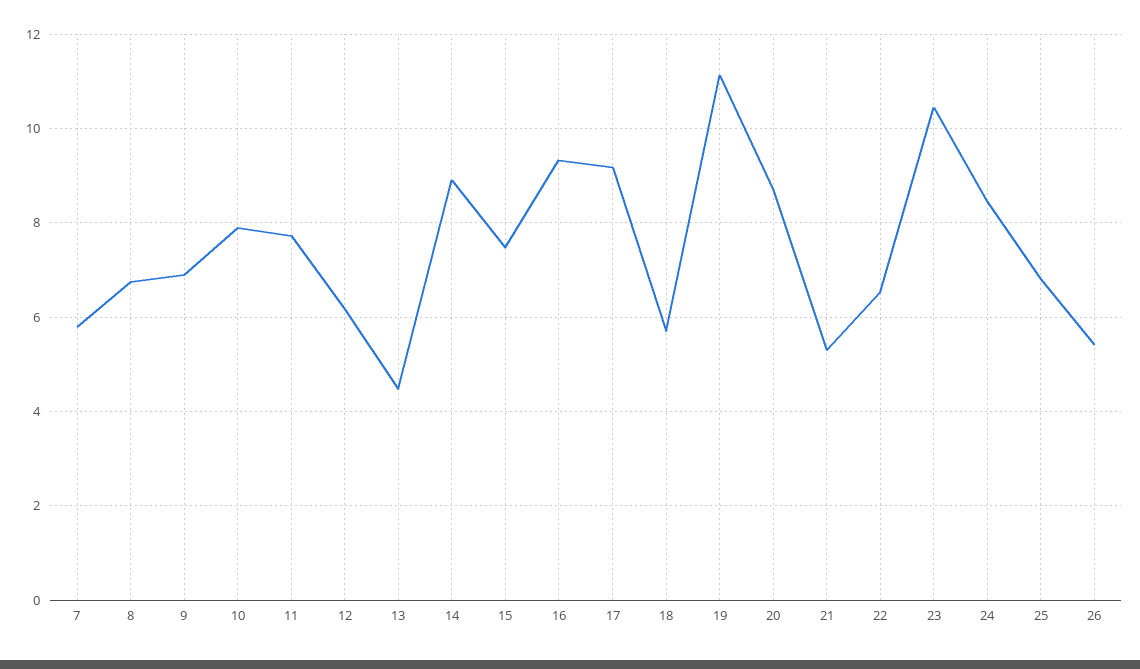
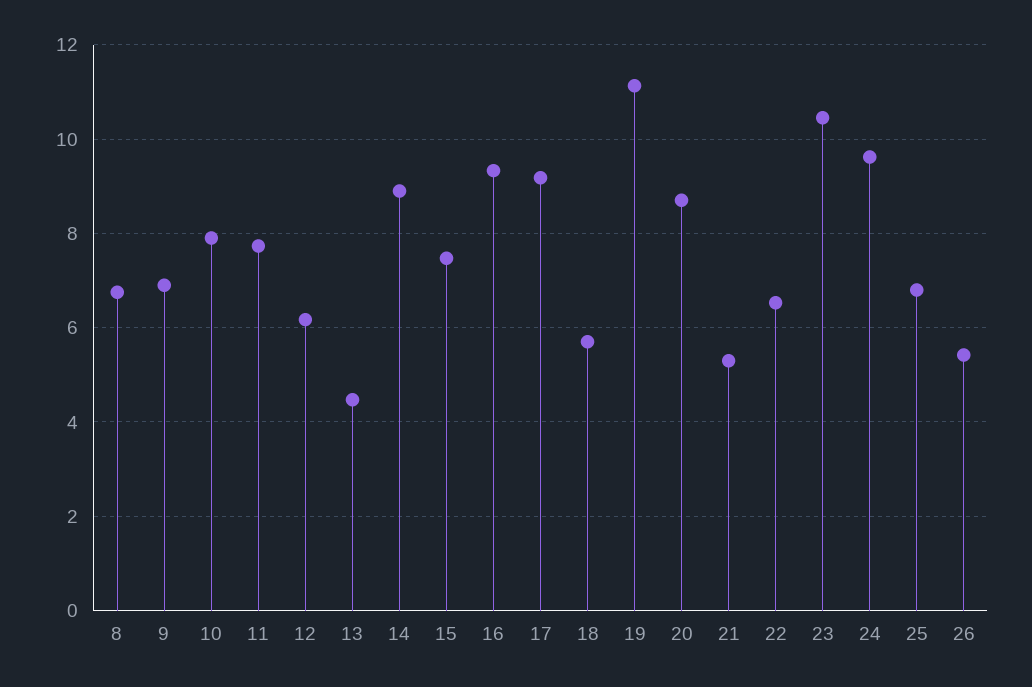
  {
-   "7": 5.8,
    "8": 6.8,
    "9": 7,
    "10": 8,
    "11": 7.8,
    "12": 6.2,
    "13": 4.4,
    "14": 9,
    "15": 7.4,
    "16": 9.4,
    "17": 9.2,
    "18": 5.8,
    "19": 11.2,
    "20": 8.8,
    "21": 5.4,
    "22": 6.6,
    "23": 10.4,
-   "24": 8.4,
+   "24": 9.6,
    "25": 6.8,
    "26": 5.4
  }

